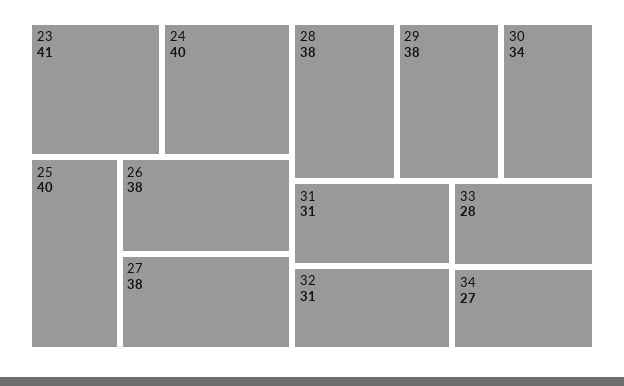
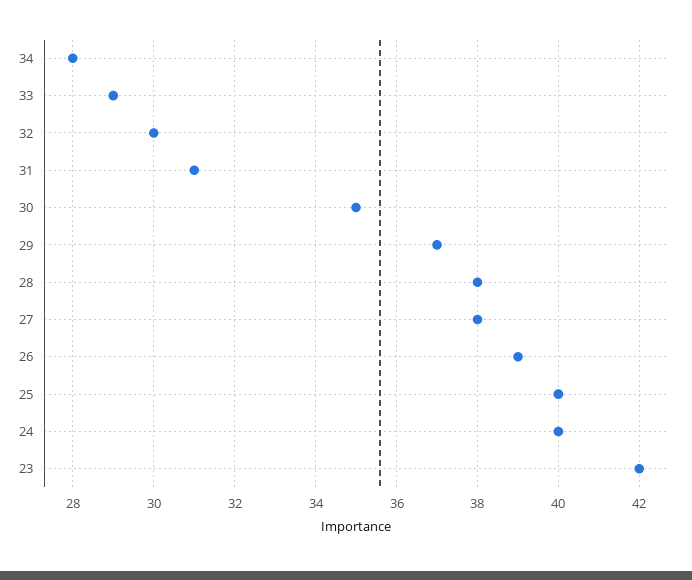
  {
-   "23": 41,
+   "23": 42,
    "24": 40,
    "25": 40,
-   "26": 38,
+   "26": 39,
    "27": 38,
    "28": 38,
-   "29": 38,
+   "29": 37,
-   "30": 34,
+   "30": 35,
    "31": 31,
-   "32": 31,
+   "32": 30,
-   "33": 28,
+   "33": 29,
-   "34": 27
+   "34": 28
  }

